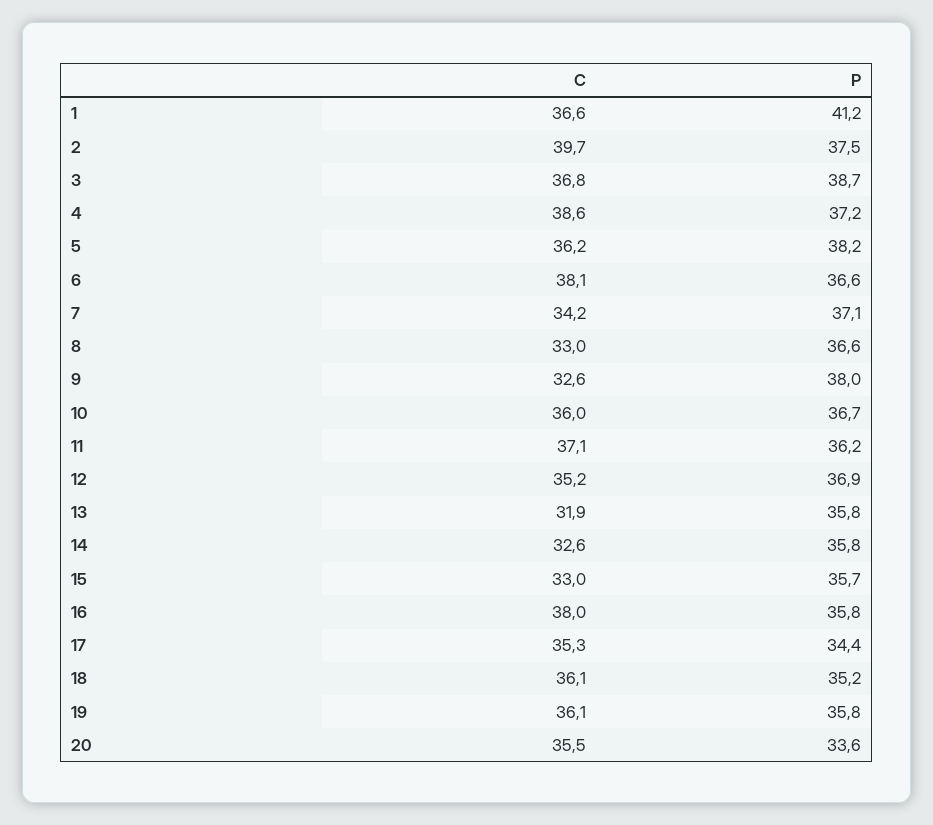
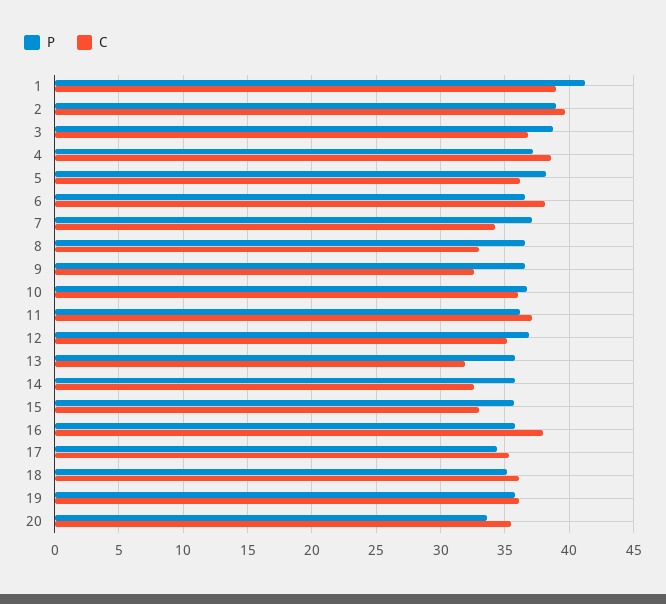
  {
    "C": {
-     "1": 36.6,
+     "1": 39,
      "2": 39.7,
      "3": 36.8,
      "4": 38.6,
      "5": 36.2,
      "6": 38.1,
      "7": 34.2,
      "8": 33,
      "9": 32.6,
      "10": 36,
      "11": 37.1,
      "12": 35.2,
      "13": 31.9,
      "14": 32.6,
      "15": 33,
      "16": 38,
      "17": 35.3,
      "18": 36.1,
      "19": 36.1,
      "20": 35.5
    },
    "P": {
      "1": 41.2,
-     "2": 37.5,
+     "2": 39,
      "3": 38.7,
      "4": 37.2,
      "5": 38.2,
      "6": 36.6,
      "7": 37.1,
      "8": 36.6,
-     "9": 38,
+     "9": 36.5,
      "10": 36.7,
      "11": 36.2,
      "12": 36.9,
      "13": 35.8,
      "14": 35.8,
      "15": 35.7,
      "16": 35.8,
      "17": 34.4,
      "18": 35.2,
      "19": 35.8,
      "20": 33.6
    }
  }

